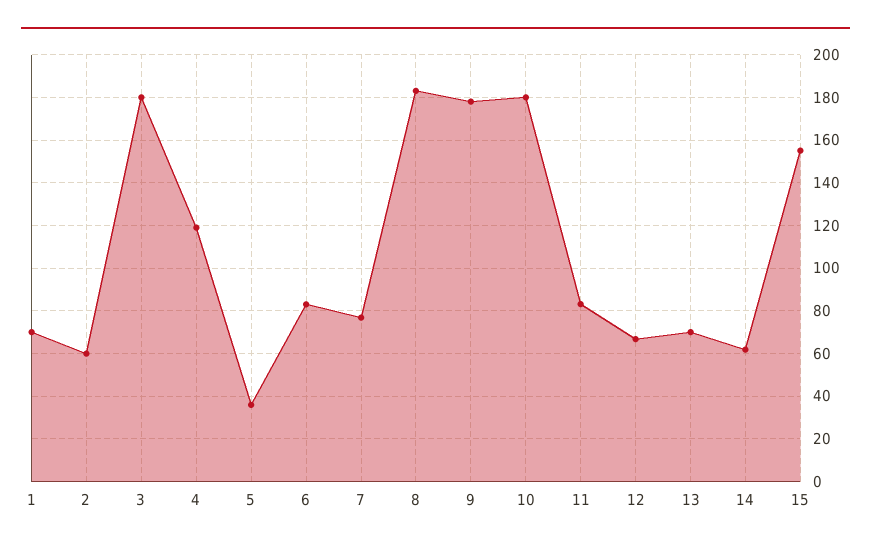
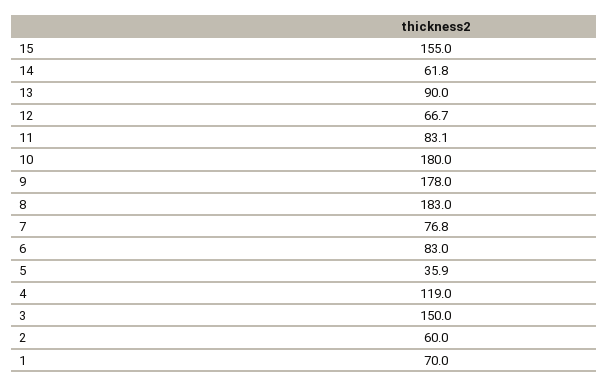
  {
    "1": 70,
    "2": 60,
-   "3": 180,
+   "3": 150,
    "4": 119,
    "5": 35.9,
    "6": 83,
    "7": 76.8,
    "8": 183,
    "9": 178,
    "10": 180,
    "11": 83.1,
    "12": 66.7,
-   "13": 70,
+   "13": 90,
    "14": 61.8,
    "15": 155
  }

